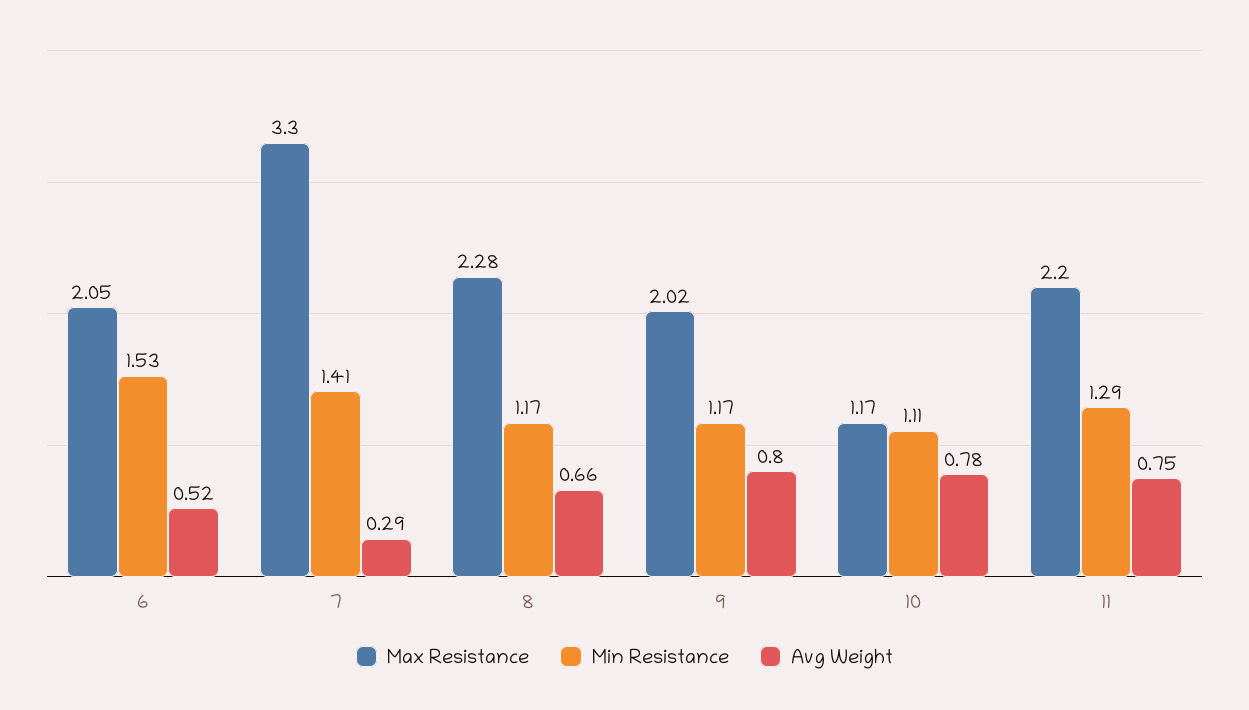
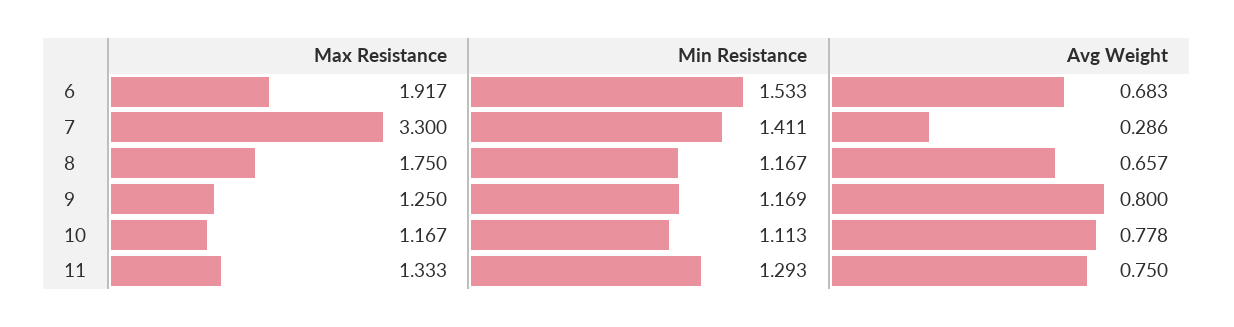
  {
    "Max Resistance": {
-     "6": 2.05,
+     "6": 1.917,
      "7": 3.3,
-     "8": 2.28,
+     "8": 1.75,
-     "9": 2.02,
+     "9": 1.25,
      "10": 1.167,
-     "11": 2.2
+     "11": 1.333
    },
    "Min Resistance": {
      "6": 1.533,
      "7": 1.411,
      "8": 1.167,
      "9": 1.169,
      "10": 1.113,
      "11": 1.293
    },
    "Avg Weight": {
-     "6": 0.52,
+     "6": 0.683,
      "7": 0.286,
      "8": 0.657,
      "9": 0.8,
      "10": 0.778,
      "11": 0.75
    }
  }

